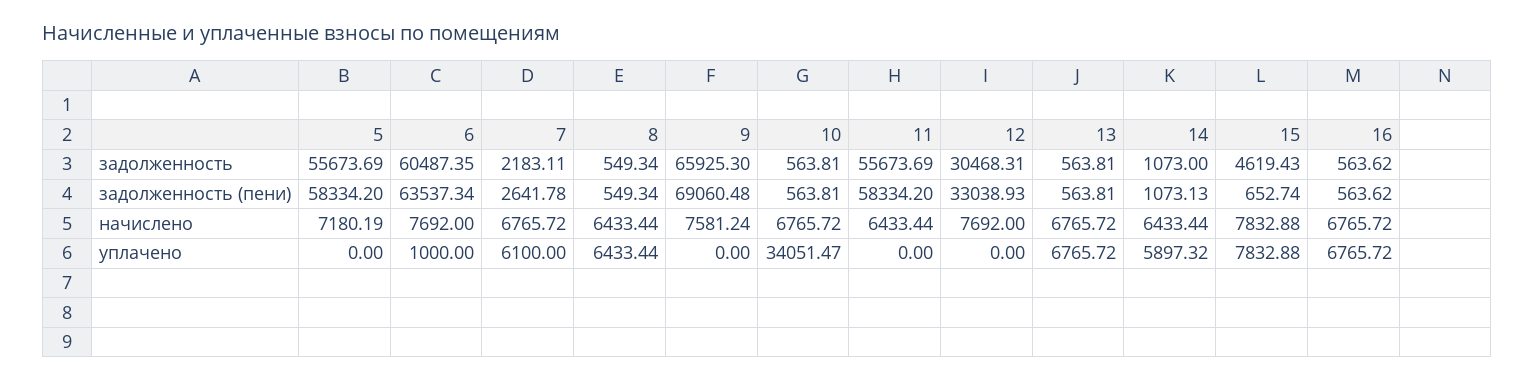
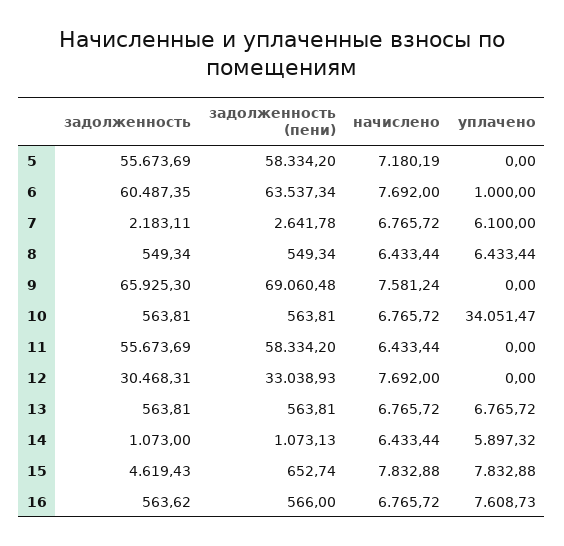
  {
    "5": {
      "задолженность": 55673.69,
      "задолженность (пени)": 58334.2,
      "начислено": 7180.19,
      "уплачено": 0
    },
    "6": {
      "задолженность": 60487.35,
      "задолженность (пени)": 63537.34,
      "начислено": 7692,
      "уплачено": 1000
    },
    "7": {
      "задолженность": 2183.11,
      "задолженность (пени)": 2641.78,
      "начислено": 6765.72,
      "уплачено": 6100
    },
    "8": {
      "задолженность": 549.34,
      "задолженность (пени)": 549.34,
      "начислено": 6433.44,
      "уплачено": 6433.44
    },
    "9": {
      "задолженность": 65925.3,
      "задолженность (пени)": 69060.48,
      "начислено": 7581.24,
      "уплачено": 0
    },
    "10": {
      "задолженность": 563.81,
      "задолженность (пени)": 563.81,
      "начислено": 6765.72,
      "уплачено": 34051.47
    },
    "11": {
      "задолженность": 55673.69,
      "задолженность (пени)": 58334.2,
      "начислено": 6433.44,
      "уплачено": 0
    },
    "12": {
      "задолженность": 30468.31,
      "задолженность (пени)": 33038.93,
      "начислено": 7692,
      "уплачено": 0
    },
    "13": {
      "задолженность": 563.81,
      "задолженность (пени)": 563.81,
      "начислено": 6765.72,
      "уплачено": 6765.72
    },
    "14": {
      "задолженность": 1073,
      "задолженность (пени)": 1073.13,
      "начислено": 6433.44,
      "уплачено": 5897.32
    },
    "15": {
      "задолженность": 4619.43,
      "задолженность (пени)": 652.74,
      "начислено": 7832.88,
      "уплачено": 7832.88
    },
    "16": {
      "задолженность": 563.62,
-     "задолженность (пени)": 563.62,
+     "задолженность (пени)": 566,
      "начислено": 6765.72,
-     "уплачено": 6765.72
+     "уплачено": 7608.73
    }
  }

